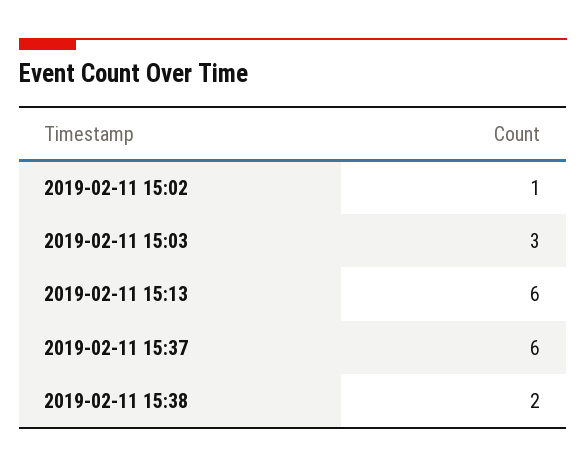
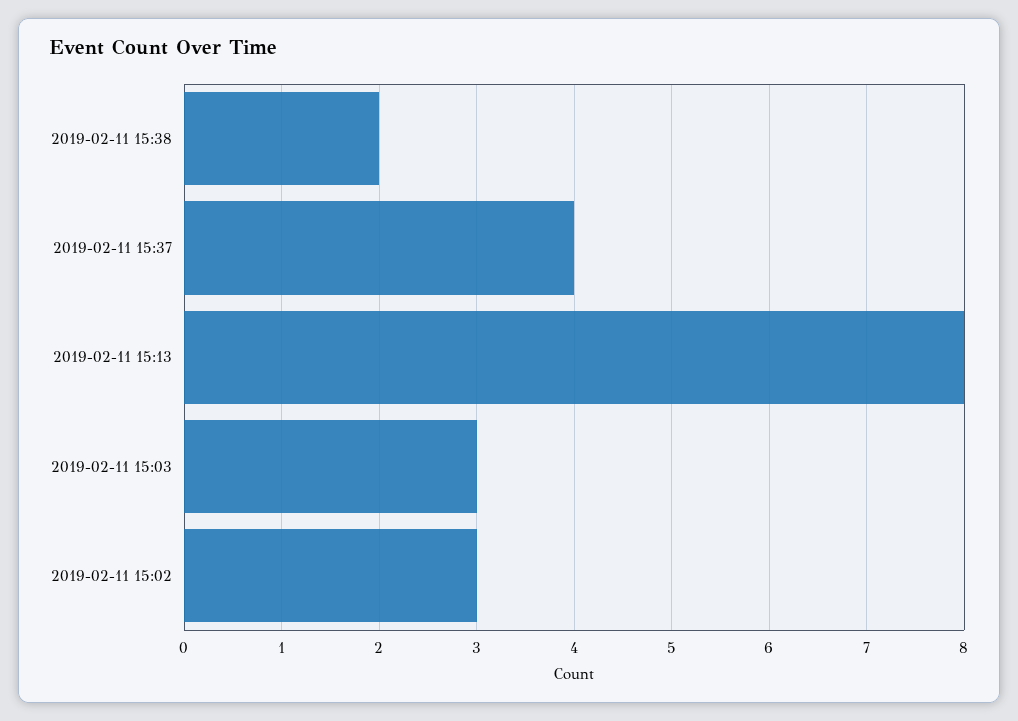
  {
-   "2019-02-11 15:02": 1,
+   "2019-02-11 15:02": 3,
    "2019-02-11 15:03": 3,
-   "2019-02-11 15:13": 6,
+   "2019-02-11 15:13": 8,
-   "2019-02-11 15:37": 6,
+   "2019-02-11 15:37": 4,
    "2019-02-11 15:38": 2
  }

